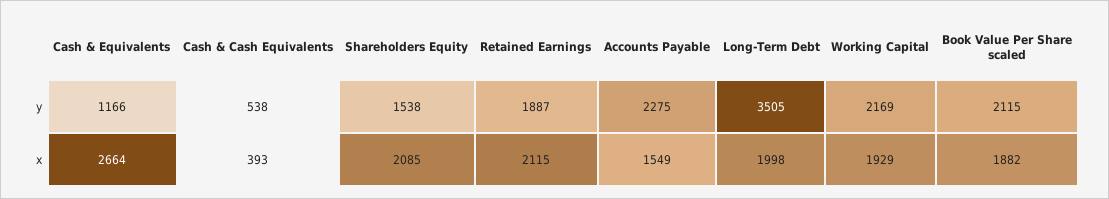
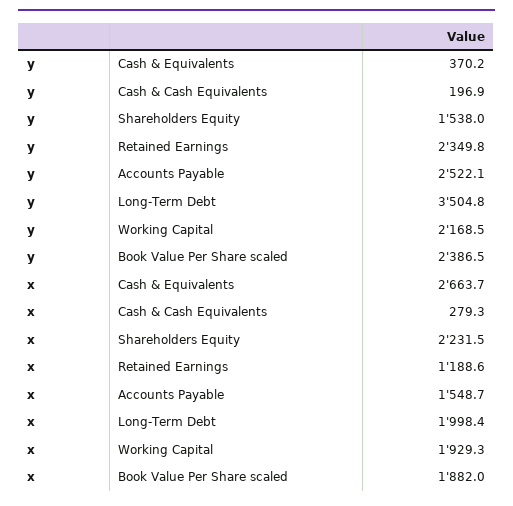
  {
    "Cash & Equivalents": {
-     "y": 1166,
+     "y": 370.2,
      "x": 2663.7
    },
    "Cash & Cash Equivalents": {
-     "y": 538,
+     "y": 196.9,
-     "x": 393
+     "x": 279.3
    },
    "Shareholders Equity": {
      "y": 1538,
-     "x": 2085
+     "x": 2231.5
    },
    "Retained Earnings": {
-     "y": 1887,
+     "y": 2349.8,
-     "x": 2115
+     "x": 1188.6
    },
    "Accounts Payable": {
-     "y": 2275,
+     "y": 2522.1,
      "x": 1548.7
    },
    "Long-Term Debt": {
      "y": 3504.8,
      "x": 1998.4
    },
    "Working Capital": {
      "y": 2168.5,
      "x": 1929.3
    },
    "Book Value Per Share scaled": {
-     "y": 2115,
+     "y": 2386.5,
      "x": 1882
    }
  }

